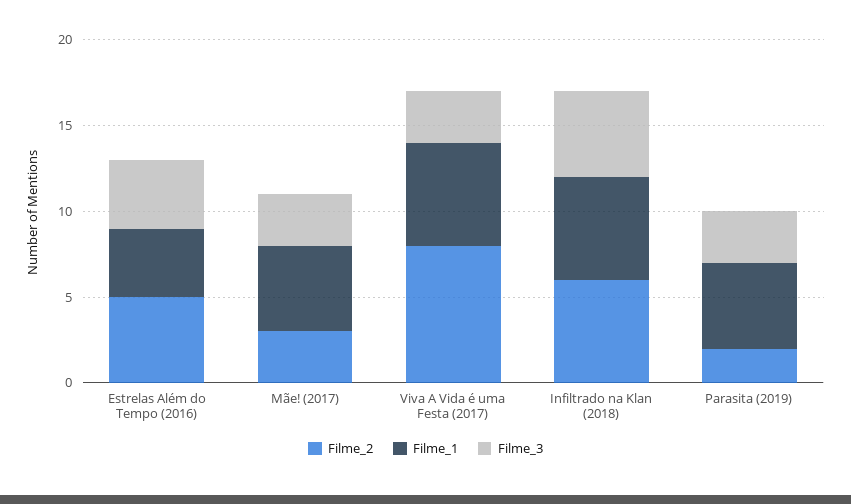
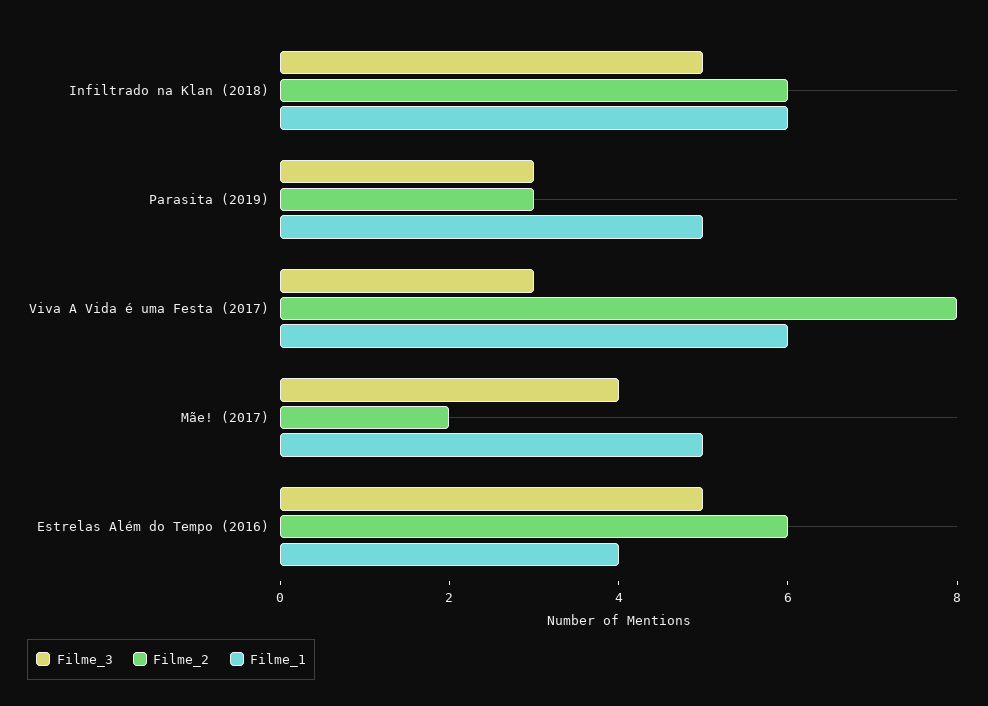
  {
    "Filme_2": {
-     "Estrelas Além do Tempo (2016)": 5,
+     "Estrelas Além do Tempo (2016)": 6,
-     "Mãe! (2017)": 3,
+     "Mãe! (2017)": 2,
      "Viva A Vida é uma Festa (2017)": 8,
      "Infiltrado na Klan (2018)": 6,
-     "Parasita (2019)": 2
+     "Parasita (2019)": 3
    },
    "Filme_1": {
      "Estrelas Além do Tempo (2016)": 4,
      "Mãe! (2017)": 5,
      "Viva A Vida é uma Festa (2017)": 6,
      "Infiltrado na Klan (2018)": 6,
      "Parasita (2019)": 5
    },
    "Filme_3": {
-     "Estrelas Além do Tempo (2016)": 4,
+     "Estrelas Além do Tempo (2016)": 5,
-     "Mãe! (2017)": 3,
+     "Mãe! (2017)": 4,
      "Viva A Vida é uma Festa (2017)": 3,
      "Infiltrado na Klan (2018)": 5,
      "Parasita (2019)": 3
    }
  }

